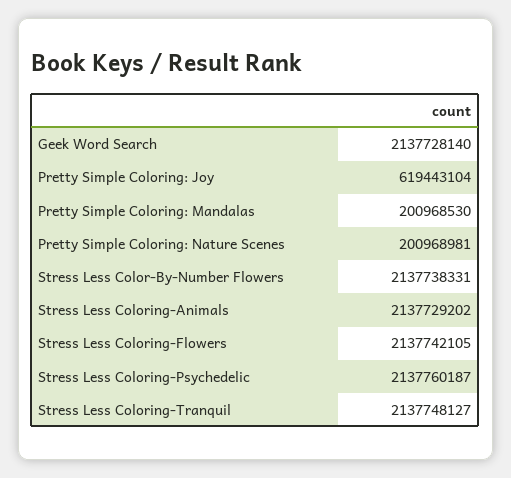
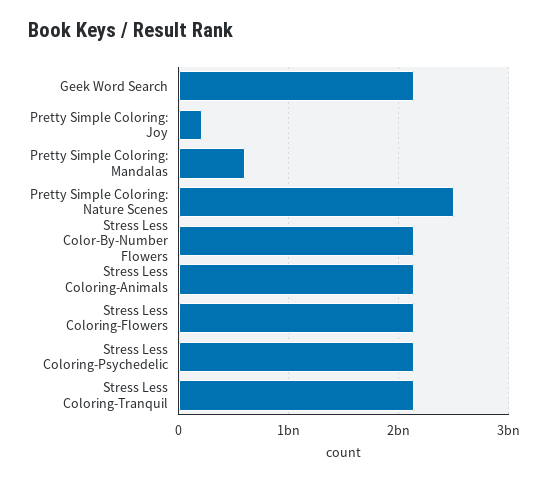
  {
    "Geek Word Search": 2137728140,
-   "Pretty Simple Coloring: Joy": 619443104,
+   "Pretty Simple Coloring: Joy": 200000000,
-   "Pretty Simple Coloring: Mandalas": 200968530,
+   "Pretty Simple Coloring: Mandalas": 600000000,
-   "Pretty Simple Coloring: Nature Scenes": 200968981,
+   "Pretty Simple Coloring: Nature Scenes": 2500000000,
    "Stress Less Color-By-Number Flowers": 2137738331,
    "Stress Less Coloring-Animals": 2137729202,
    "Stress Less Coloring-Flowers": 2137742105,
    "Stress Less Coloring-Psychedelic": 2137760187,
    "Stress Less Coloring-Tranquil": 2137748127
  }

